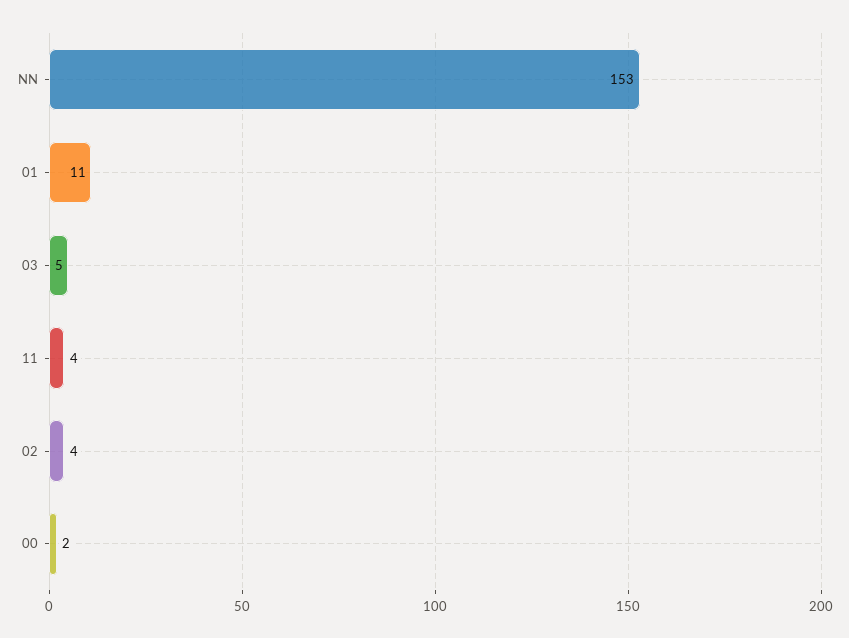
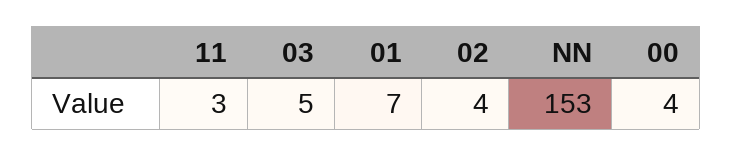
  {
    "NN": 153,
-   "01": 11,
+   "01": 7,
    "03": 5,
-   "11": 4,
+   "11": 3,
    "02": 4,
-   "00": 2
+   "00": 4
  }

